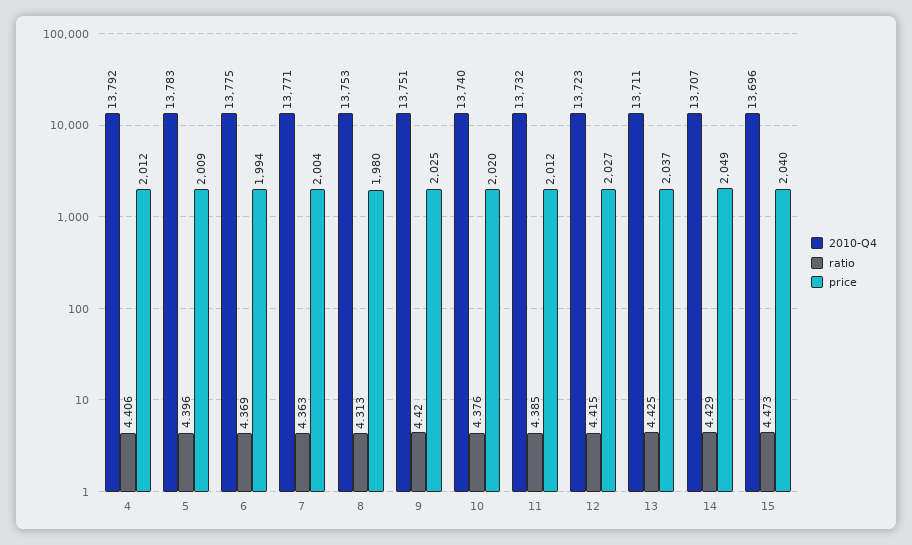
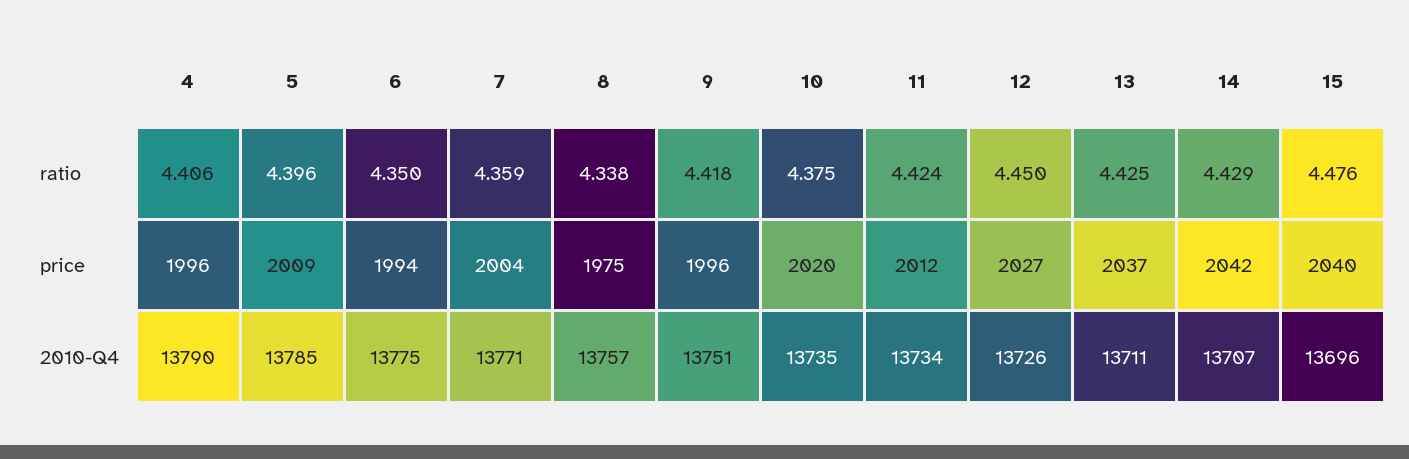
  {
    "2010-Q4": {
-     "4": 13792,
+     "4": 13790,
-     "5": 13783,
+     "5": 13785,
      "6": 13775,
      "7": 13771,
-     "8": 13753,
+     "8": 13757,
      "9": 13751,
-     "10": 13740,
+     "10": 13735,
-     "11": 13732,
+     "11": 13734,
-     "12": 13723,
+     "12": 13726,
      "13": 13711,
      "14": 13707,
      "15": 13696
    },
    "ratio": {
      "4": 4.406,
      "5": 4.396,
-     "6": 4.369,
+     "6": 4.35,
-     "7": 4.363,
+     "7": 4.359,
-     "8": 4.313,
+     "8": 4.338,
-     "9": 4.42,
+     "9": 4.418,
-     "10": 4.376,
+     "10": 4.375,
-     "11": 4.385,
+     "11": 4.424,
-     "12": 4.415,
+     "12": 4.45,
      "13": 4.425,
      "14": 4.429,
-     "15": 4.473
+     "15": 4.476
    },
    "price": {
-     "4": 2012,
+     "4": 1996,
      "5": 2009,
      "6": 1994,
      "7": 2004,
-     "8": 1980,
+     "8": 1975,
-     "9": 2025,
+     "9": 1996,
      "10": 2020,
      "11": 2012,
      "12": 2027,
      "13": 2037,
-     "14": 2049,
+     "14": 2042,
      "15": 2040
    }
  }

